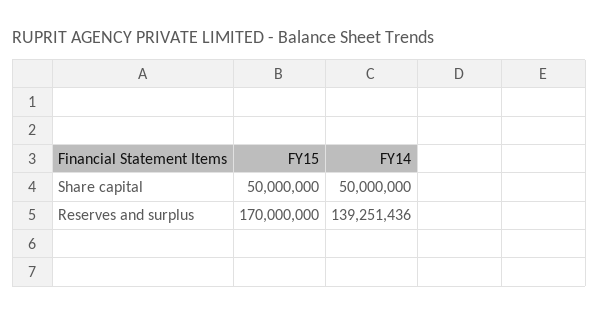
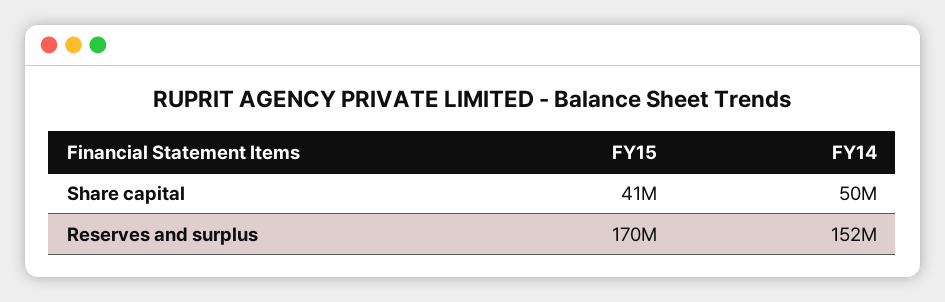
  {
    "FY15": {
-     "Share capital": 50000000,
+     "Share capital": 41000000,
      "Reserves and surplus": 170000000
    },
    "FY14": {
      "Share capital": 50000000,
-     "Reserves and surplus": 139251436
+     "Reserves and surplus": 152000000
    }
  }

